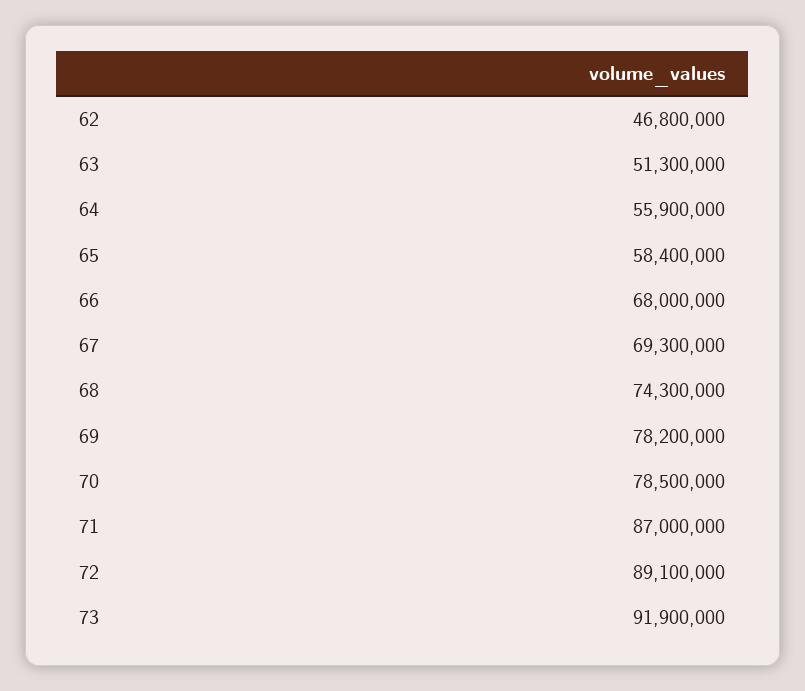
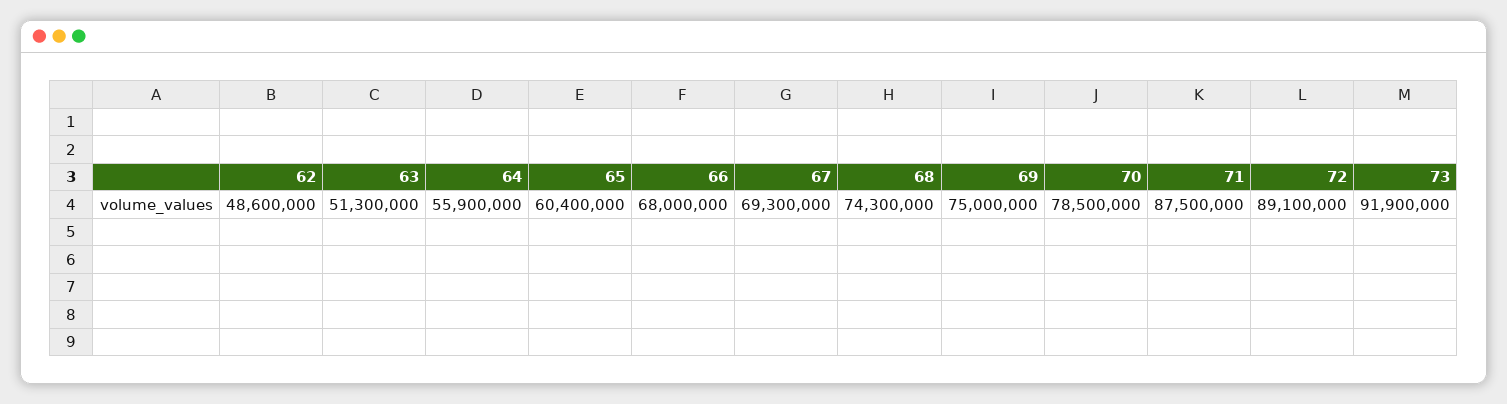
  {
-   "62": 46800000,
+   "62": 48600000,
    "63": 51300000,
    "64": 55900000,
-   "65": 58400000,
+   "65": 60400000,
    "66": 68000000,
    "67": 69300000,
    "68": 74300000,
-   "69": 78200000,
+   "69": 75000000,
    "70": 78500000,
-   "71": 87000000,
+   "71": 87500000,
    "72": 89100000,
    "73": 91900000
  }

